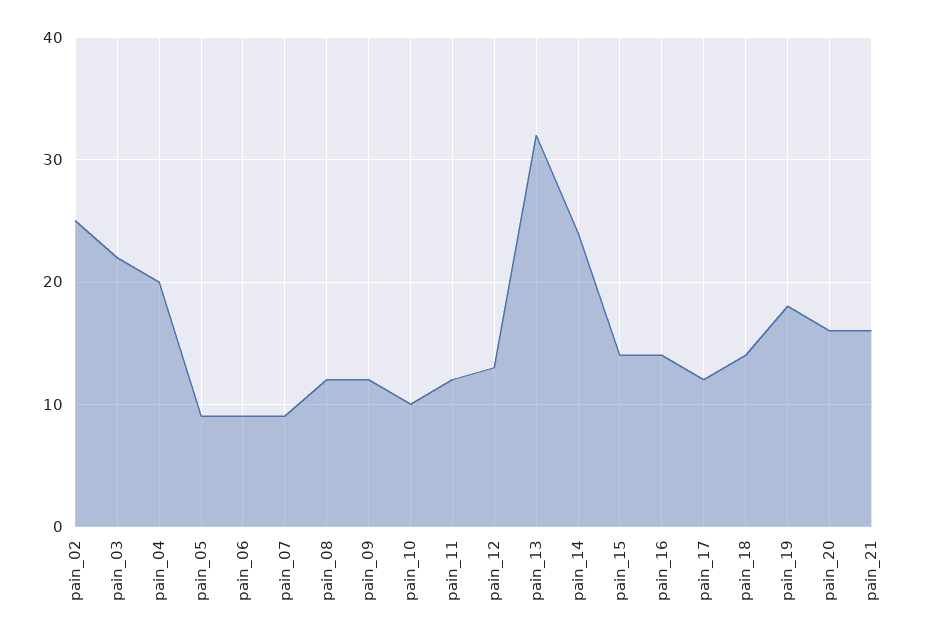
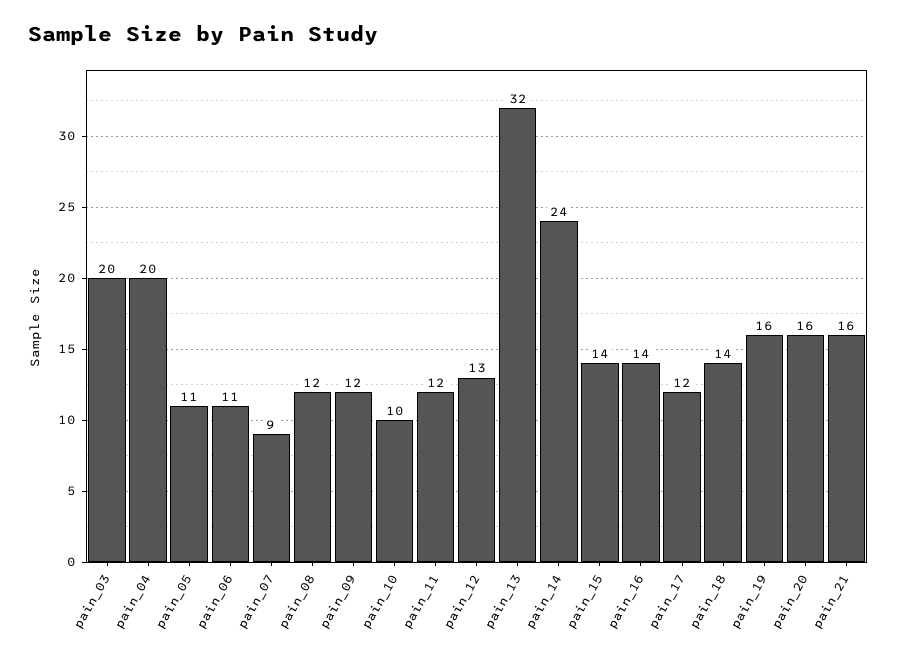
  {
-   "pain_02": 25,
-   "pain_03": 22,
+   "pain_03": 20,
    "pain_04": 20,
-   "pain_05": 9,
+   "pain_05": 11,
-   "pain_06": 9,
+   "pain_06": 11,
    "pain_07": 9,
    "pain_08": 12,
    "pain_09": 12,
    "pain_10": 10,
    "pain_11": 12,
    "pain_12": 13,
    "pain_13": 32,
    "pain_14": 24,
    "pain_15": 14,
    "pain_16": 14,
    "pain_17": 12,
    "pain_18": 14,
-   "pain_19": 18,
+   "pain_19": 16,
    "pain_20": 16,
    "pain_21": 16
  }

